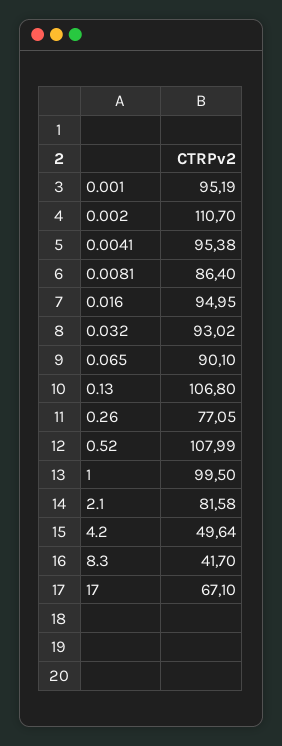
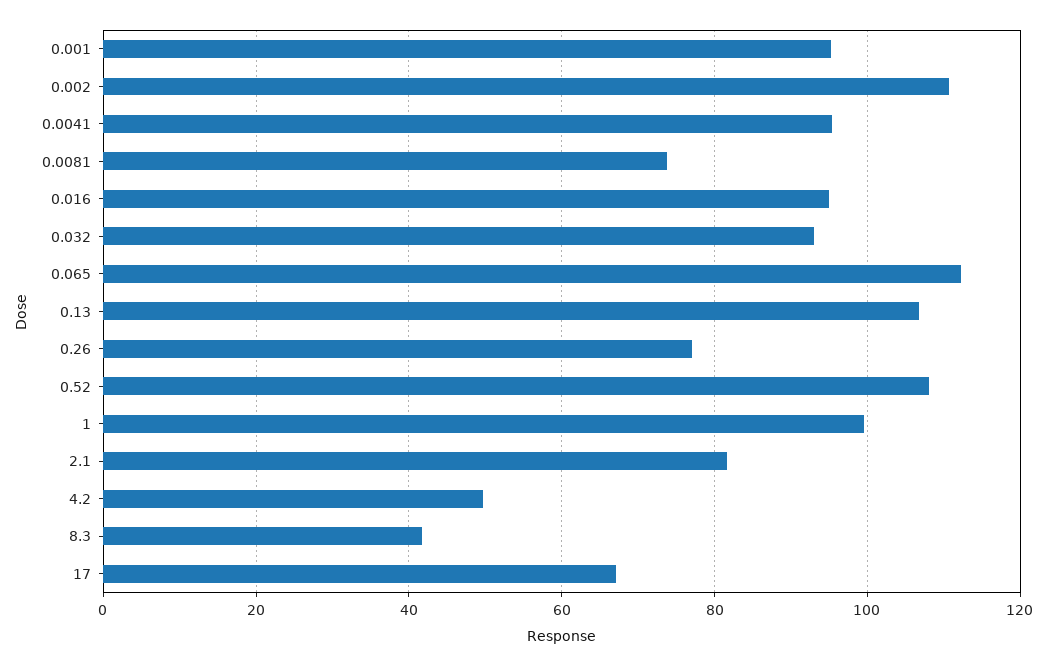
  {
    "0.001": 95.19,
    "0.002": 110.7,
    "0.0041": 95.38,
-   "0.0081": 86.4,
+   "0.0081": 74,
    "0.016": 94.95,
    "0.032": 93.02,
-   "0.065": 90.1,
+   "0.065": 112,
    "0.13": 106.8,
    "0.26": 77.05,
    "0.52": 107.99,
    "1": 99.5,
    "2.1": 81.58,
    "4.2": 49.64,
    "8.3": 41.7,
    "17": 67.1
  }

